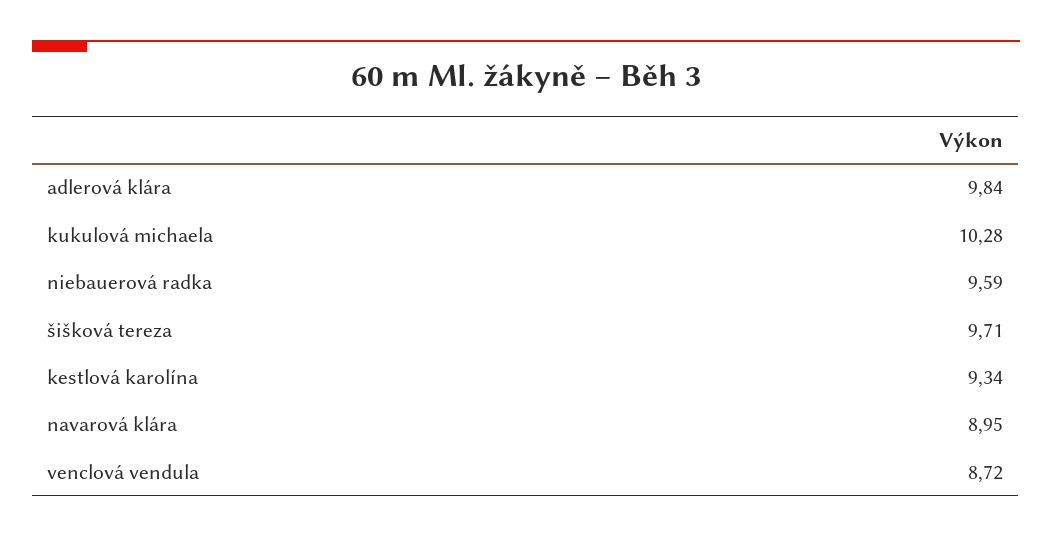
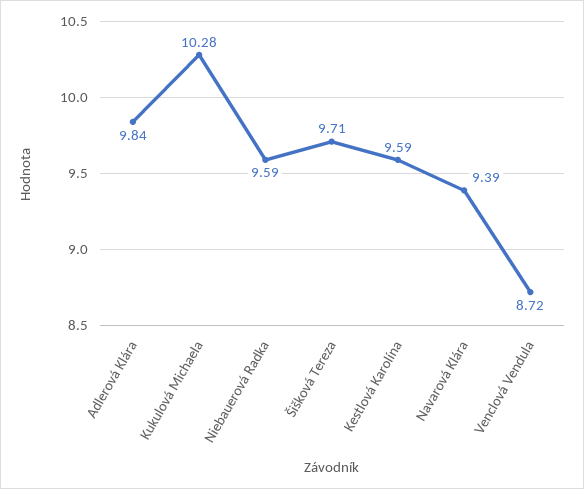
  {
    "adlerová klára": 9.84,
    "kukulová michaela": 10.28,
    "niebauerová radka": 9.59,
    "šišková tereza": 9.71,
-   "kestlová karolína": 9.34,
+   "kestlová karolína": 9.59,
-   "navarová klára": 8.95,
+   "navarová klára": 9.39,
    "venclová vendula": 8.72
  }

